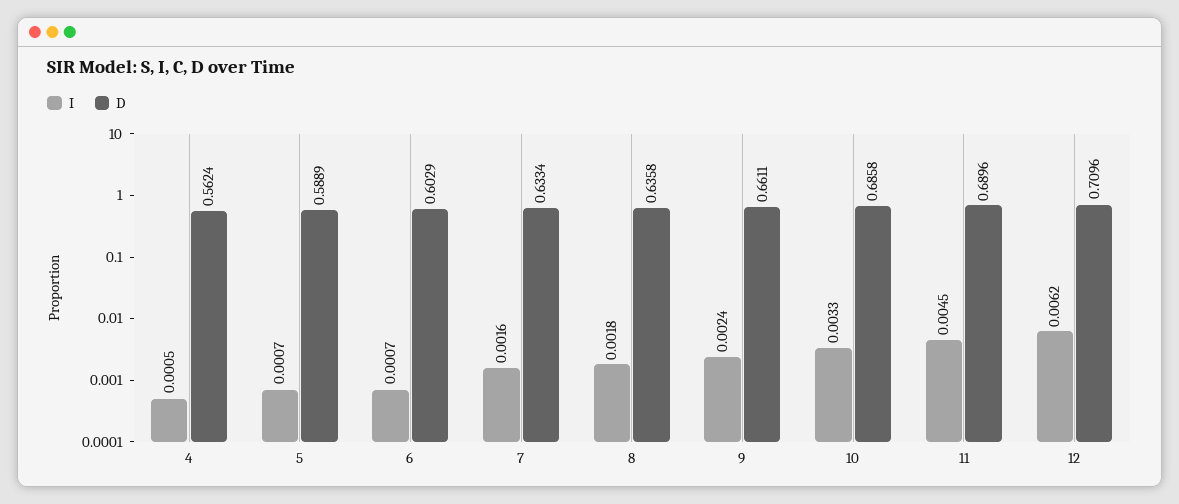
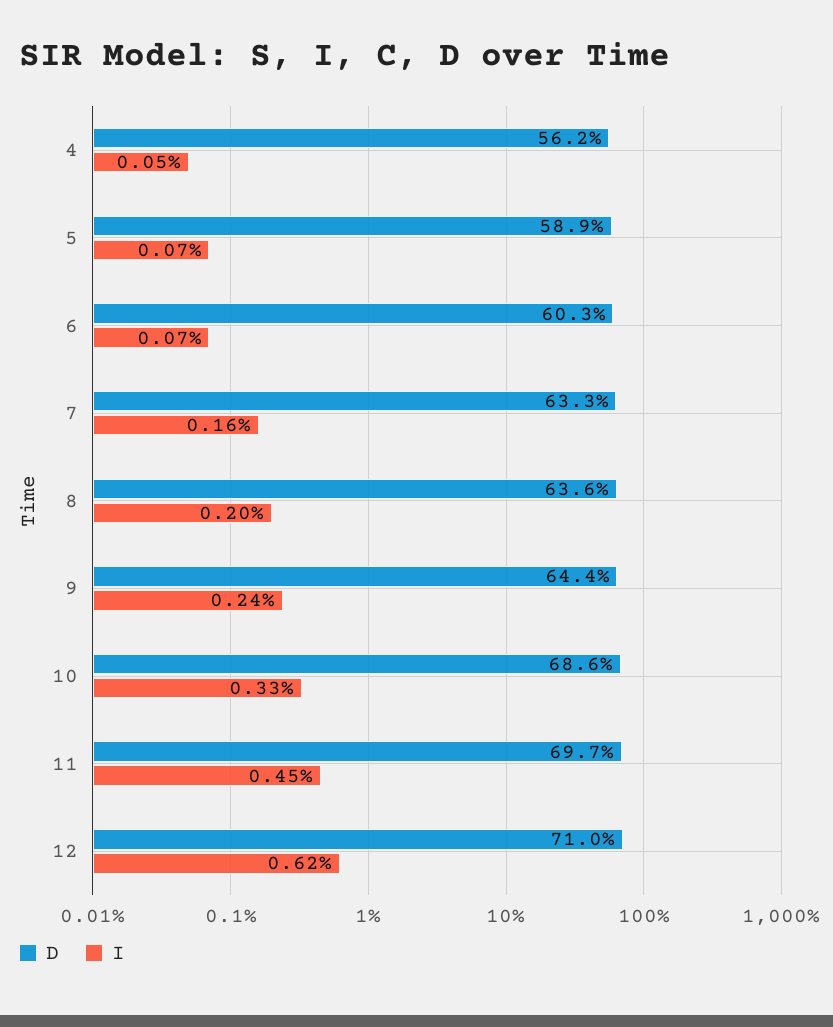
  {
    "I": {
      "4": 0.0005,
      "5": 0.0007,
      "6": 0.0007,
      "7": 0.0016,
-     "8": 0.0018,
+     "8": 0.002,
      "9": 0.0024,
      "10": 0.0033,
      "11": 0.0045,
      "12": 0.0062
    },
    "D": {
      "4": 0.5624,
      "5": 0.5889,
      "6": 0.6029,
      "7": 0.6334,
      "8": 0.6358,
-     "9": 0.6611,
+     "9": 0.644,
      "10": 0.6858,
-     "11": 0.6896,
+     "11": 0.697,
      "12": 0.7096
    }
  }

